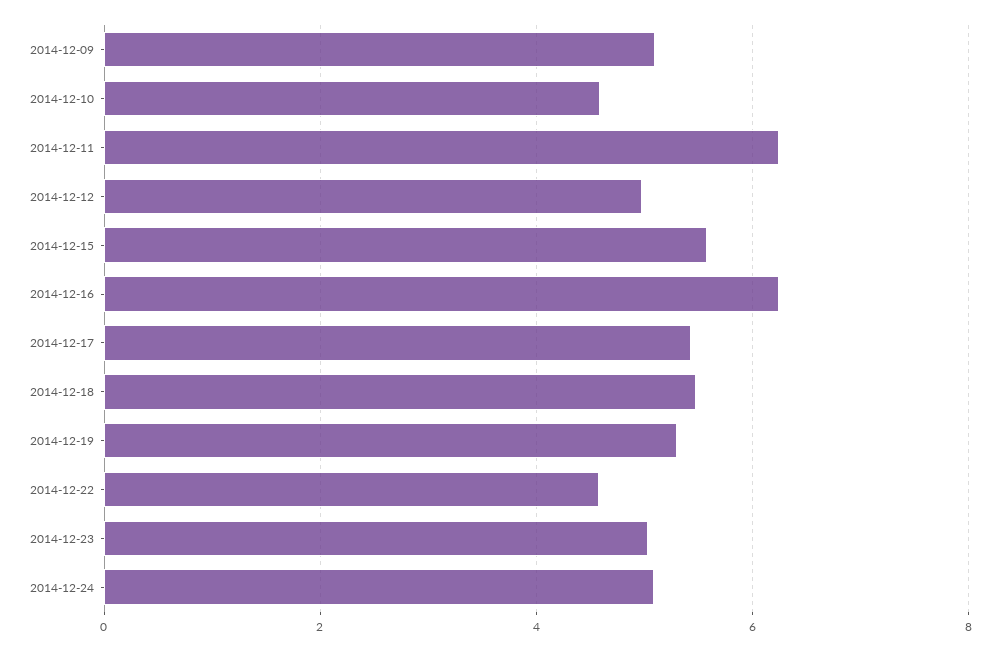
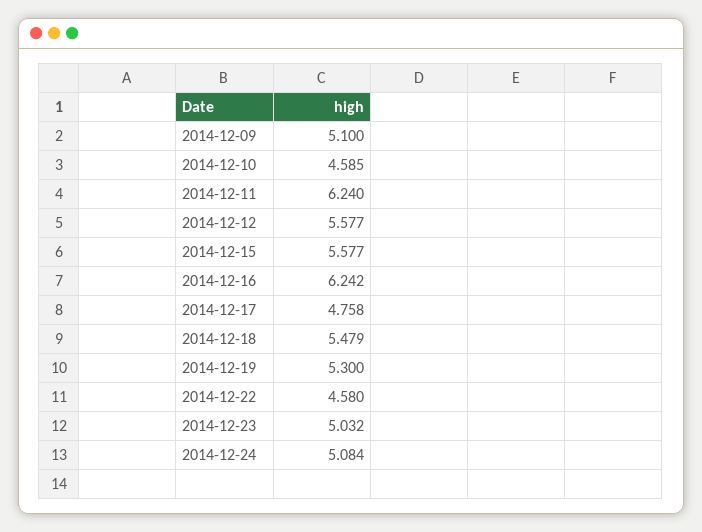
  {
    "2014-12-09": 5.1,
    "2014-12-10": 4.585,
    "2014-12-11": 6.24,
-   "2014-12-12": 5,
+   "2014-12-12": 5.577,
    "2014-12-15": 5.577,
    "2014-12-16": 6.242,
-   "2014-12-17": 5.4,
+   "2014-12-17": 4.758,
    "2014-12-18": 5.479,
    "2014-12-19": 5.3,
    "2014-12-22": 4.58,
    "2014-12-23": 5.032,
    "2014-12-24": 5.084
  }

